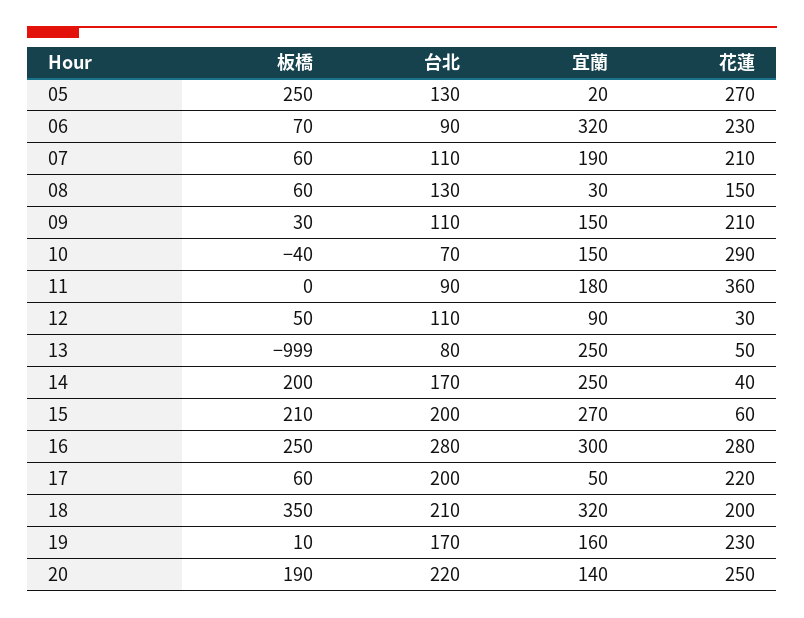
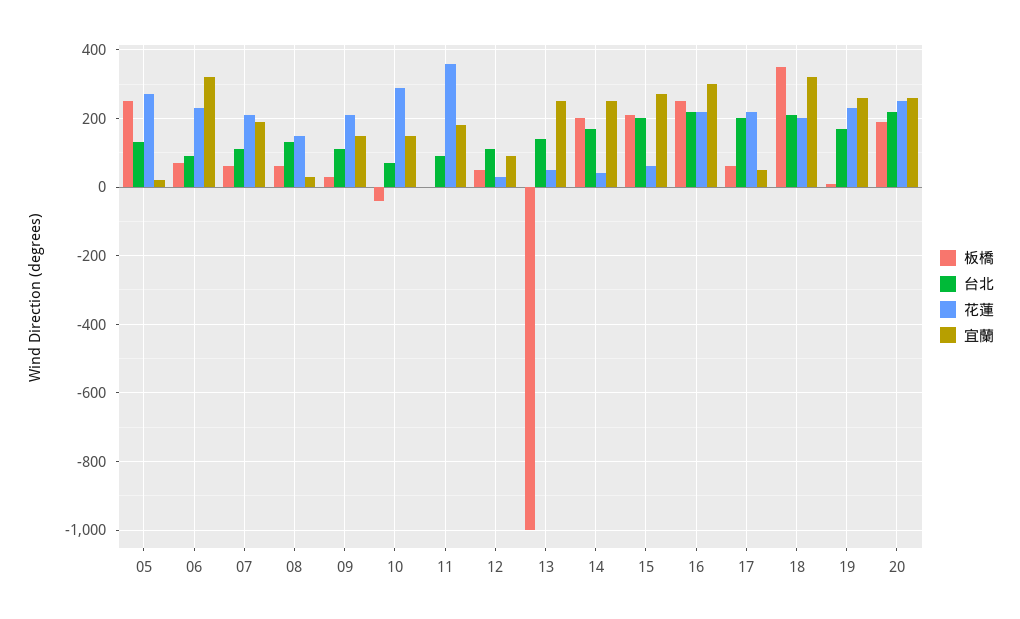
  {
    "板橋": {
      "05": 250,
      "06": 70,
      "07": 60,
      "08": 60,
      "09": 30,
      "10": -40,
      "11": 0,
      "12": 50,
      "13": -999,
      "14": 200,
      "15": 210,
      "16": 250,
      "17": 60,
      "18": 350,
      "19": 10,
      "20": 190
    },
    "台北": {
      "05": 130,
      "06": 90,
      "07": 110,
      "08": 130,
      "09": 110,
      "10": 70,
      "11": 90,
      "12": 110,
-     "13": 80,
+     "13": 140,
      "14": 170,
      "15": 200,
-     "16": 280,
+     "16": 220,
      "17": 200,
      "18": 210,
      "19": 170,
      "20": 220
    },
    "宜蘭": {
      "05": 20,
      "06": 320,
      "07": 190,
      "08": 30,
      "09": 150,
      "10": 150,
      "11": 180,
      "12": 90,
      "13": 250,
      "14": 250,
      "15": 270,
      "16": 300,
      "17": 50,
      "18": 320,
-     "19": 160,
+     "19": 260,
-     "20": 140
+     "20": 260
    },
    "花蓮": {
      "05": 270,
      "06": 230,
      "07": 210,
      "08": 150,
      "09": 210,
      "10": 290,
      "11": 360,
      "12": 30,
      "13": 50,
      "14": 40,
      "15": 60,
-     "16": 280,
+     "16": 220,
      "17": 220,
      "18": 200,
      "19": 230,
      "20": 250
    }
  }

